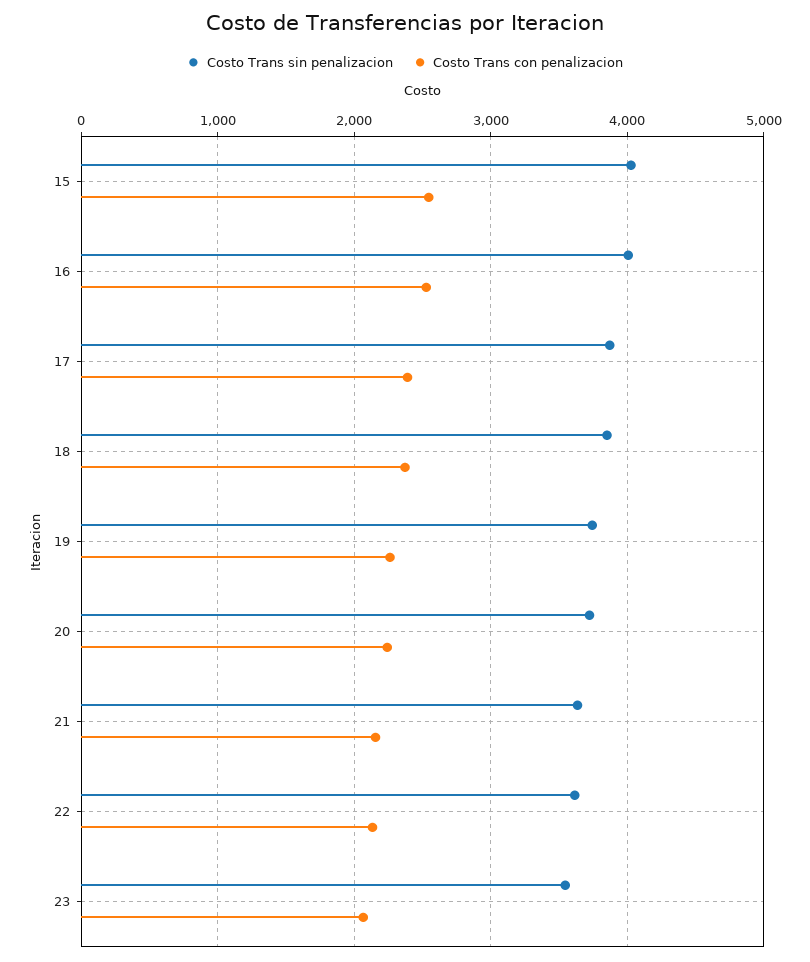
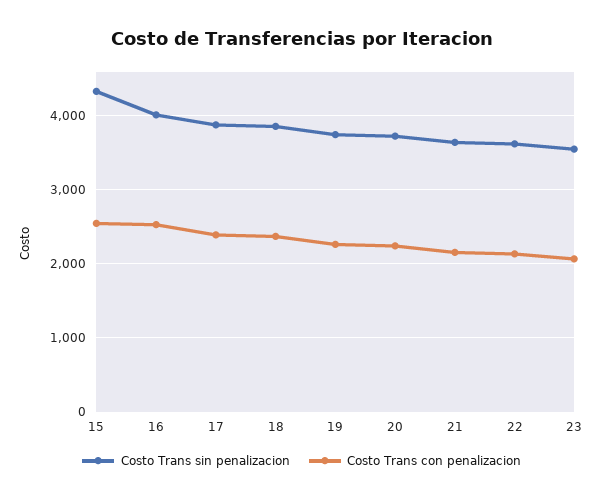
  {
    "Costo Trans sin penalizacion": {
-     "15": 4000,
+     "15": 4300,
      "16": 4000,
      "17": 3900,
      "18": 3900,
      "19": 3700,
      "20": 3700,
      "21": 3600,
      "22": 3600,
      "23": 3500
    },
    "Costo Trans con penalizacion": {
      "15": 2500,
      "16": 2500,
      "17": 2400,
      "18": 2400,
      "19": 2300,
      "20": 2200,
      "21": 2200,
      "22": 2100,
      "23": 2100
    }
  }

